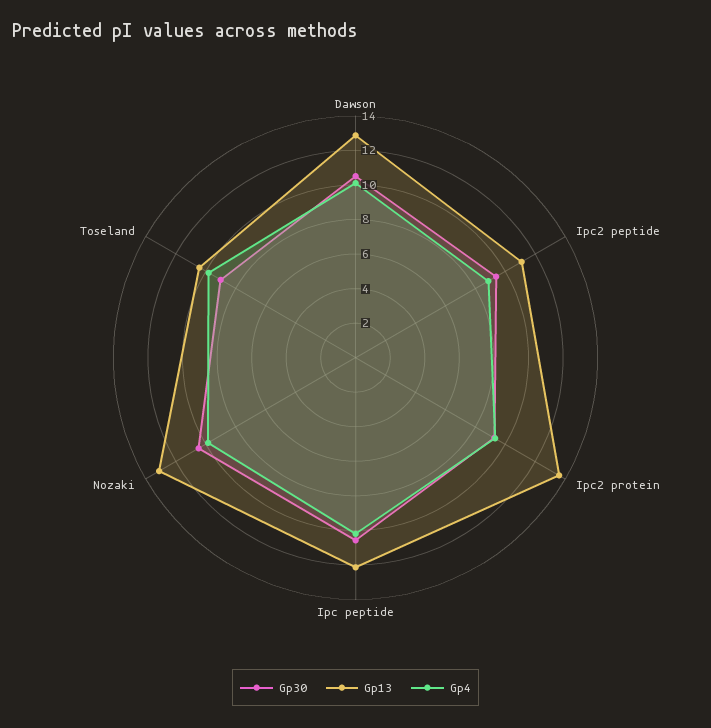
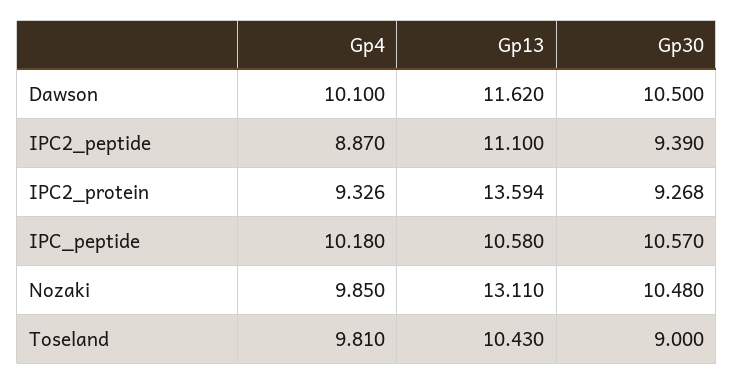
  {
    "Gp30": {
      "Dawson": 10.5,
      "Ipc2 peptide": 9.39,
      "Ipc2 protein": 9.268,
      "Ipc peptide": 10.57,
      "Nozaki": 10.48,
      "Toseland": 9
    },
    "Gp13": {
-     "Dawson": 13,
+     "Dawson": 11.62,
      "Ipc2 peptide": 11.1,
      "Ipc2 protein": 13.594,
-     "Ipc peptide": 12,
+     "Ipc peptide": 10.58,
      "Nozaki": 13.11,
      "Toseland": 10.43
    },
    "Gp4": {
      "Dawson": 10.1,
      "Ipc2 peptide": 8.87,
      "Ipc2 protein": 9.326,
      "Ipc peptide": 10.18,
      "Nozaki": 9.85,
      "Toseland": 9.81
    }
  }

